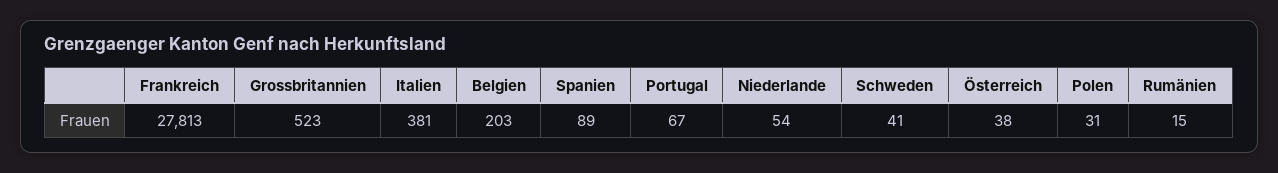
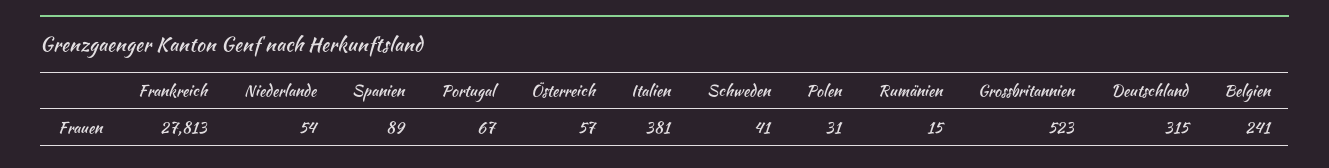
  {
    "Frankreich": 27813,
    "Grossbritannien": 523,
    "Italien": 381,
-   "Belgien": 203,
+   "Belgien": 241,
    "Spanien": 89,
    "Portugal": 67,
    "Niederlande": 54,
    "Schweden": 41,
-   "Österreich": 38,
+   "Österreich": 57,
    "Polen": 31,
-   "Rumänien": 15
+   "Rumänien": 15,
+   "Deutschland": 315
  }

